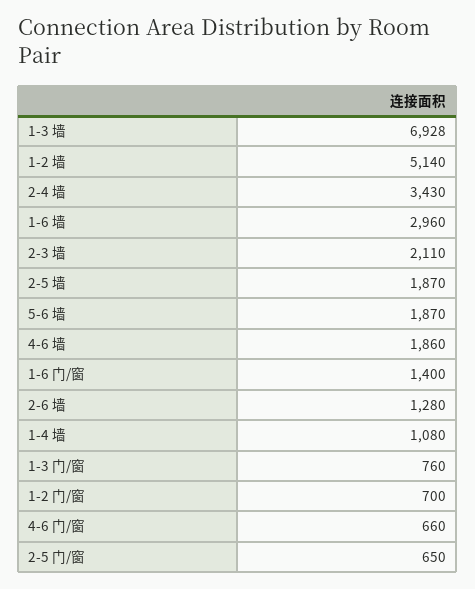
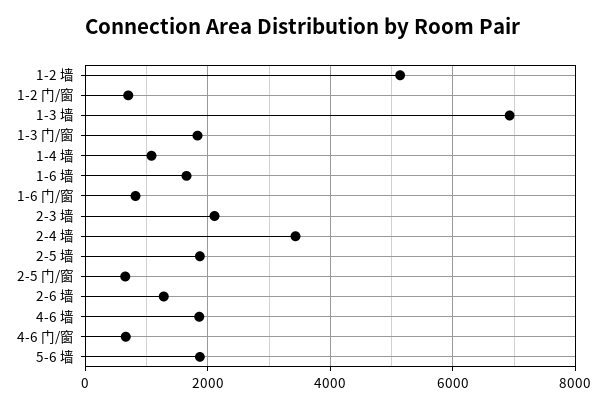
  {
    "1-3 墙": 6928,
    "1-2 墙": 5140,
    "2-4 墙": 3430,
-   "1-6 墙": 2960,
+   "1-6 墙": 1600,
    "2-3 墙": 2110,
    "2-5 墙": 1870,
    "5-6 墙": 1870,
    "4-6 墙": 1860,
-   "1-6 门/窗": 1400,
+   "1-6 门/窗": 800,
    "2-6 墙": 1280,
    "1-4 墙": 1080,
-   "1-3 门/窗": 760,
+   "1-3 门/窗": 1800,
    "1-2 门/窗": 700,
    "4-6 门/窗": 660,
    "2-5 门/窗": 650
  }

